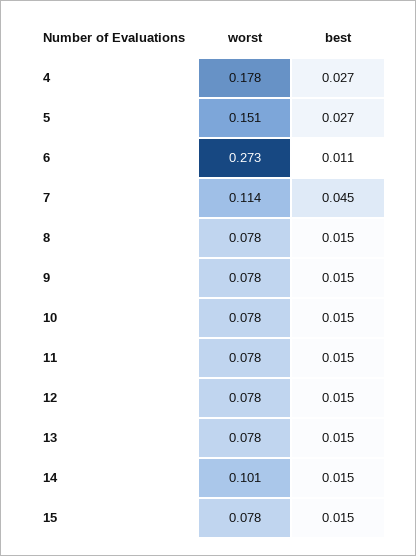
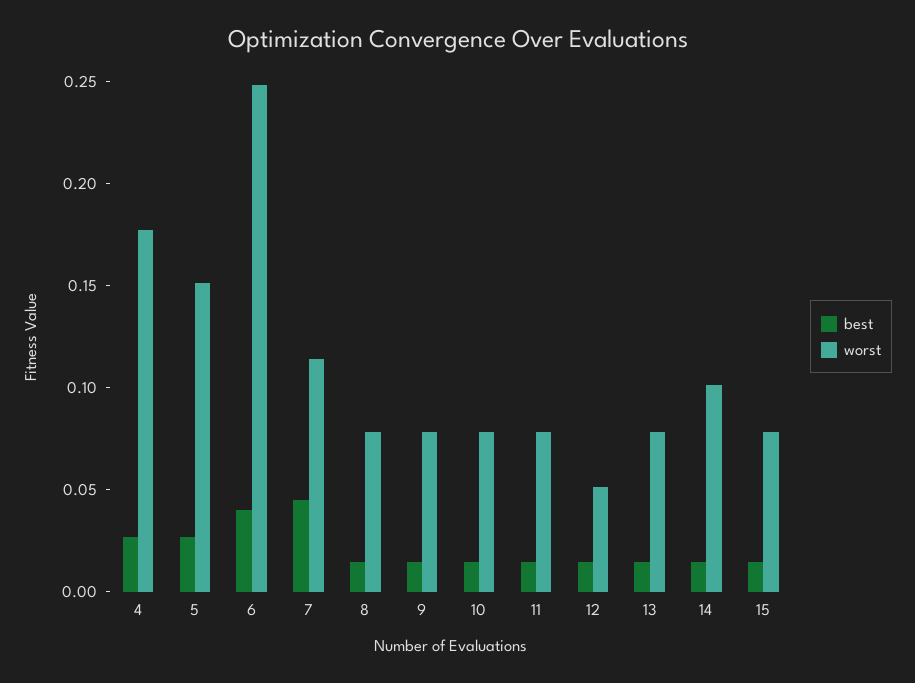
  {
    "worst": {
      "4": 0.178,
      "5": 0.151,
-     "6": 0.273,
+     "6": 0.25,
      "7": 0.114,
      "8": 0.078,
      "9": 0.078,
      "10": 0.078,
      "11": 0.078,
-     "12": 0.078,
+     "12": 0.05,
      "13": 0.078,
      "14": 0.101,
      "15": 0.078
    },
    "best": {
      "4": 0.027,
      "5": 0.027,
-     "6": 0.011,
+     "6": 0.04,
      "7": 0.045,
      "8": 0.015,
      "9": 0.015,
      "10": 0.015,
      "11": 0.015,
      "12": 0.015,
      "13": 0.015,
      "14": 0.015,
      "15": 0.015
    }
  }

